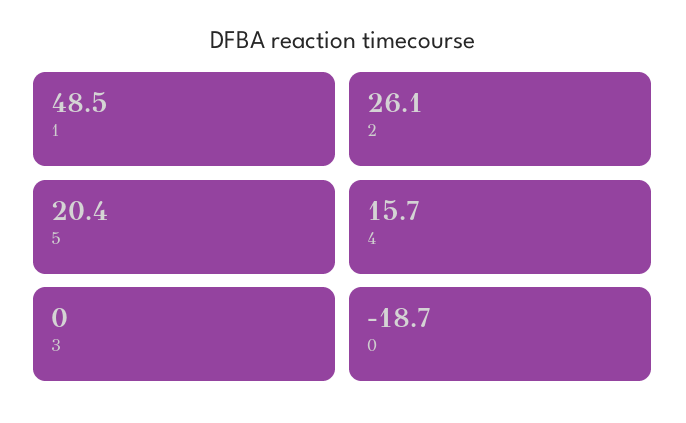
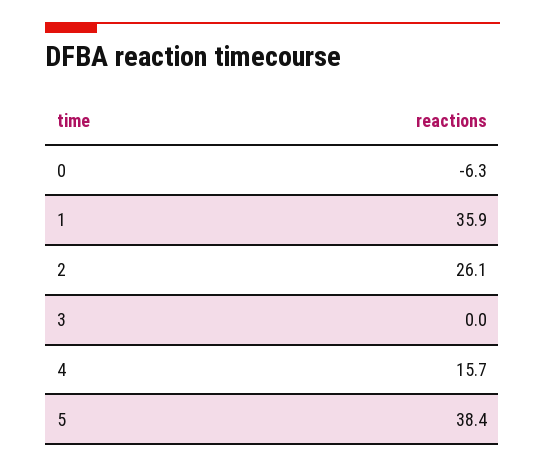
  {
-   "1": 48.5,
+   "1": 35.9,
    "2": 26.1,
-   "5": 20.4,
+   "5": 38.4,
    "4": 15.7,
    "3": 0,
-   "0": -18.7
+   "0": -6.3
  }

